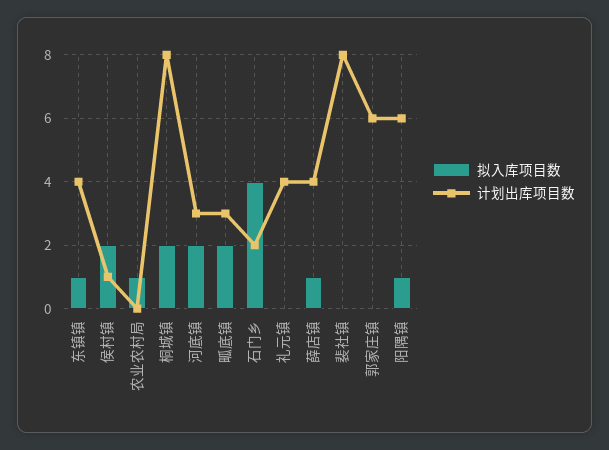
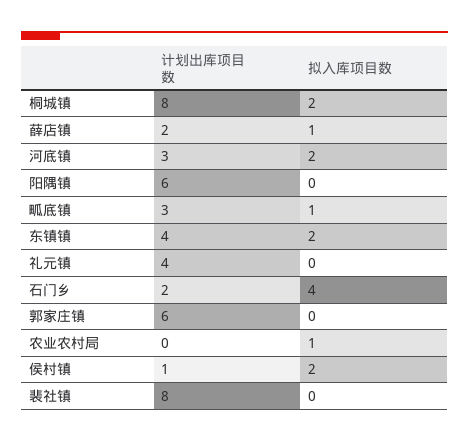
  {
    "拟入库项目数": {
-     "东镇镇": 1,
+     "东镇镇": 2,
      "侯村镇": 2,
      "农业农村局": 1,
      "桐城镇": 2,
      "河底镇": 2,
-     "畖底镇": 2,
+     "畖底镇": 1,
      "石门乡": 4,
      "礼元镇": 0,
      "薛店镇": 1,
      "裴社镇": 0,
      "郭家庄镇": 0,
-     "阳隅镇": 1
+     "阳隅镇": 0
    },
    "计划出库项目数": {
      "东镇镇": 4,
      "侯村镇": 1,
      "农业农村局": 0,
      "桐城镇": 8,
      "河底镇": 3,
      "畖底镇": 3,
      "石门乡": 2,
      "礼元镇": 4,
-     "薛店镇": 4,
+     "薛店镇": 2,
      "裴社镇": 8,
      "郭家庄镇": 6,
      "阳隅镇": 6
    }
  }

